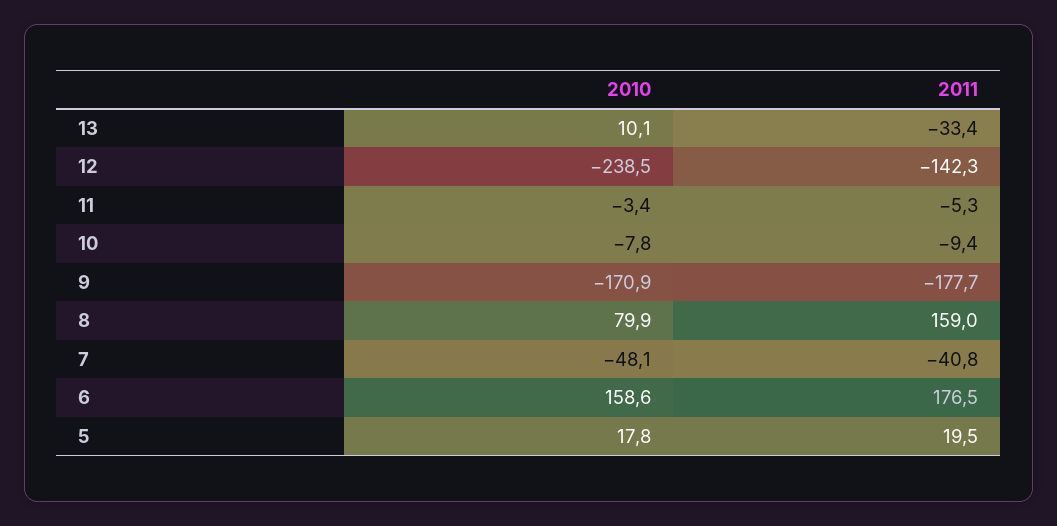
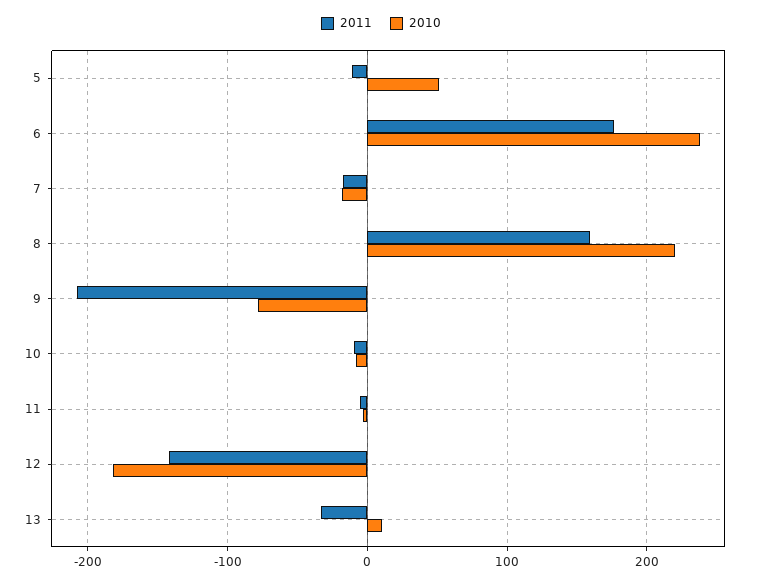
  {
    "2010": {
      "13": 10.1,
-     "12": -238.5,
+     "12": -180,
      "11": -3.4,
      "10": -7.8,
-     "9": -170.9,
+     "9": -80,
-     "8": 79.9,
+     "8": 220,
-     "7": -48.1,
+     "7": -20,
-     "6": 158.6,
+     "6": 240,
-     "5": 17.8
+     "5": 50
    },
    "2011": {
      "13": -33.4,
      "12": -142.3,
      "11": -5.3,
      "10": -9.4,
-     "9": -177.7,
+     "9": -210,
      "8": 159,
-     "7": -40.8,
+     "7": -20,
      "6": 176.5,
-     "5": 19.5
+     "5": -10
    }
  }

